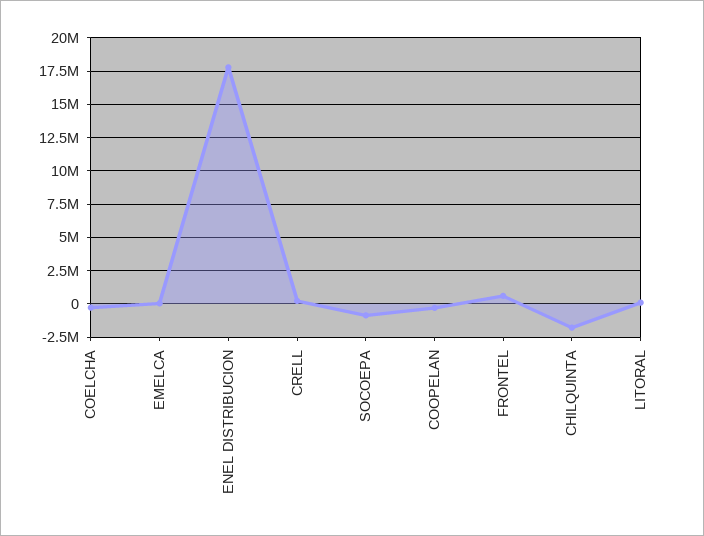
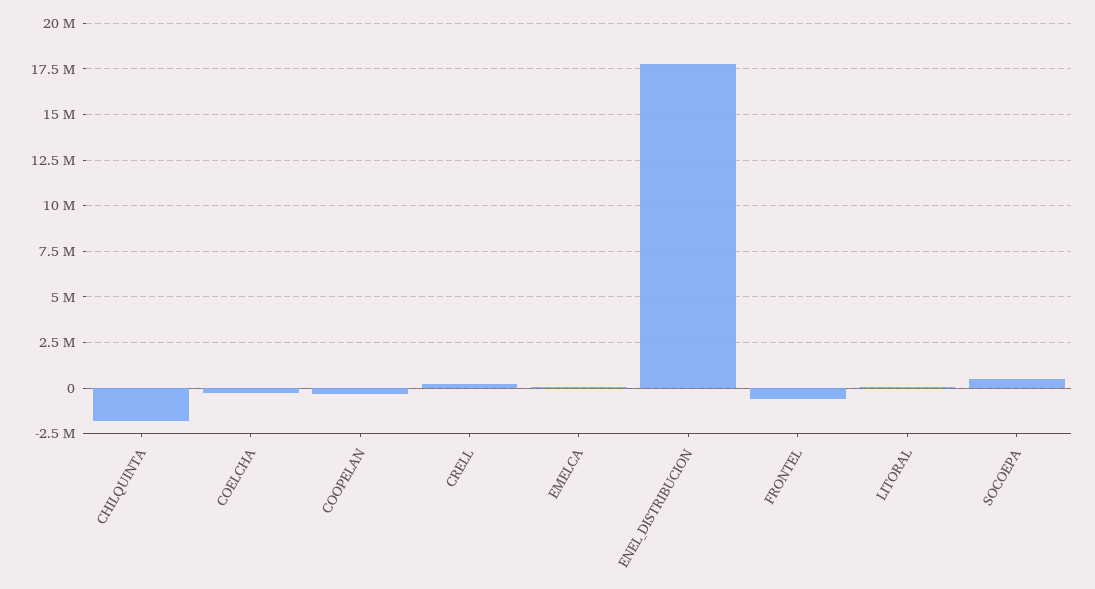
  {
    "COELCHA": -500000,
    "EMELCA": 0,
    "ENEL DISTRIBUCION": 18000000,
    "CRELL": 0,
-   "SOCOEPA": -1000000,
+   "SOCOEPA": 500000,
    "COOPELAN": -500000,
-   "FRONTEL": 500000,
+   "FRONTEL": -500000,
    "CHILQUINTA": -2000000,
    "LITORAL": 0
  }

